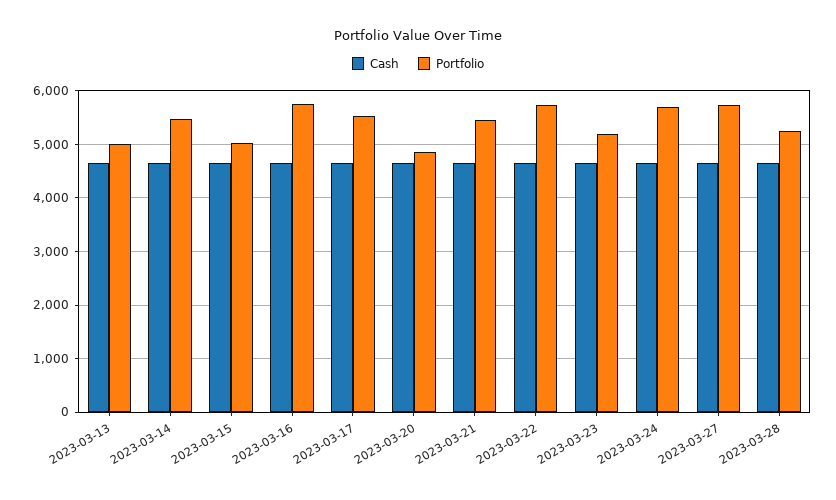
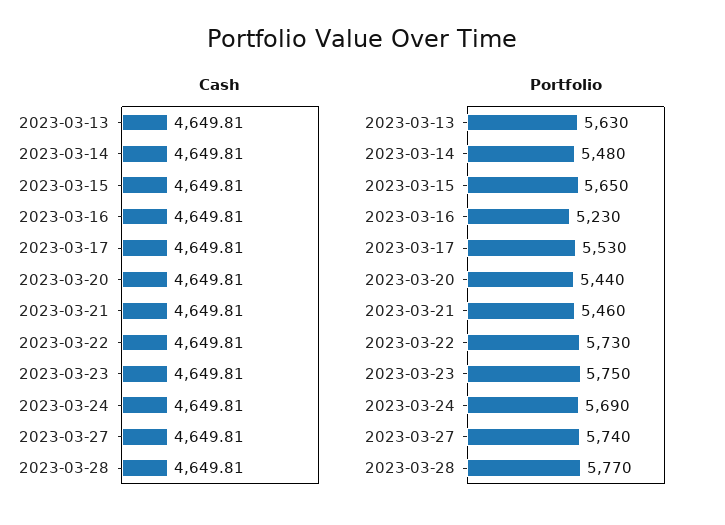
  {
    "Cash": {
      "2023-03-13": 4649.81,
      "2023-03-14": 4649.81,
      "2023-03-15": 4649.81,
      "2023-03-16": 4649.81,
      "2023-03-17": 4649.81,
      "2023-03-20": 4649.81,
      "2023-03-21": 4649.81,
      "2023-03-22": 4649.81,
      "2023-03-23": 4649.81,
      "2023-03-24": 4649.81,
      "2023-03-27": 4649.81,
      "2023-03-28": 4649.81
    },
    "Portfolio": {
-     "2023-03-13": 5000,
+     "2023-03-13": 5630,
      "2023-03-14": 5480,
-     "2023-03-15": 5000,
+     "2023-03-15": 5650,
-     "2023-03-16": 5800,
+     "2023-03-16": 5230,
      "2023-03-17": 5530,
-     "2023-03-20": 4800,
+     "2023-03-20": 5440,
      "2023-03-21": 5460,
      "2023-03-22": 5730,
-     "2023-03-23": 5200,
+     "2023-03-23": 5750,
      "2023-03-24": 5690,
      "2023-03-27": 5740,
-     "2023-03-28": 5200
+     "2023-03-28": 5770
    }
  }

